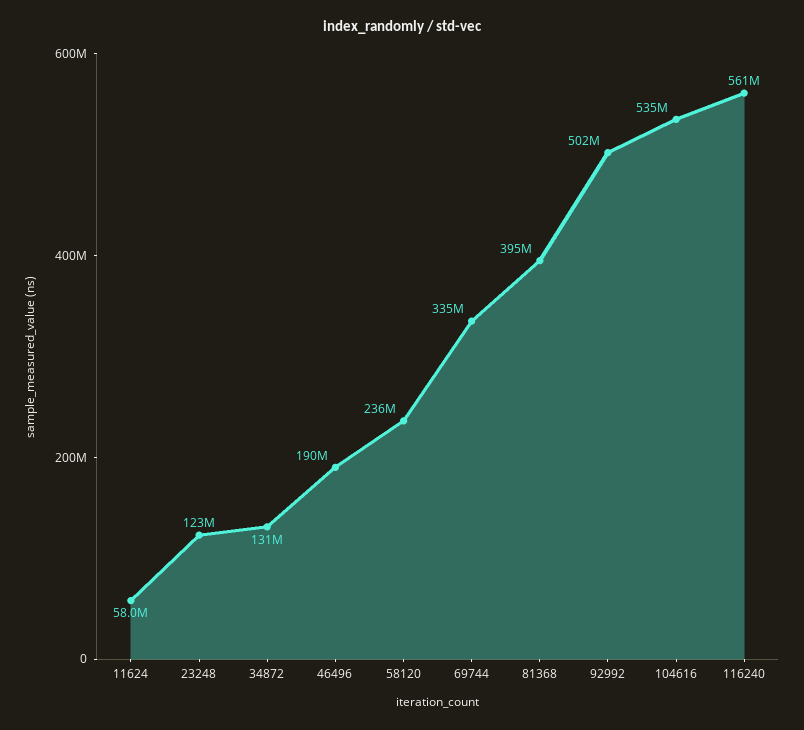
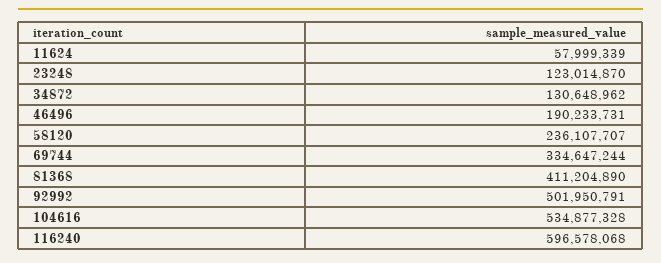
  {
    "11624": 57999339,
    "23248": 123014870,
    "34872": 130648962,
    "46496": 190233731,
    "58120": 236107707,
    "69744": 334647244,
-   "81368": 395000000,
+   "81368": 411204890,
    "92992": 501950791,
    "104616": 534877328,
-   "116240": 561000000
+   "116240": 596578068
  }

